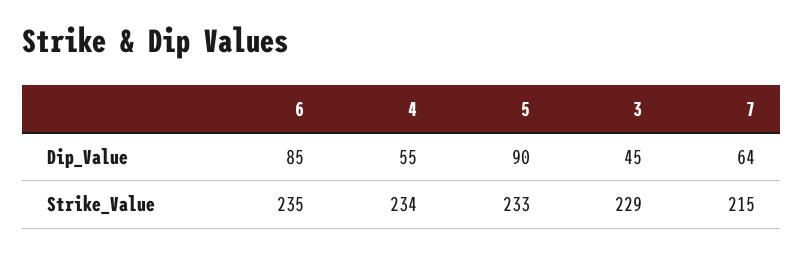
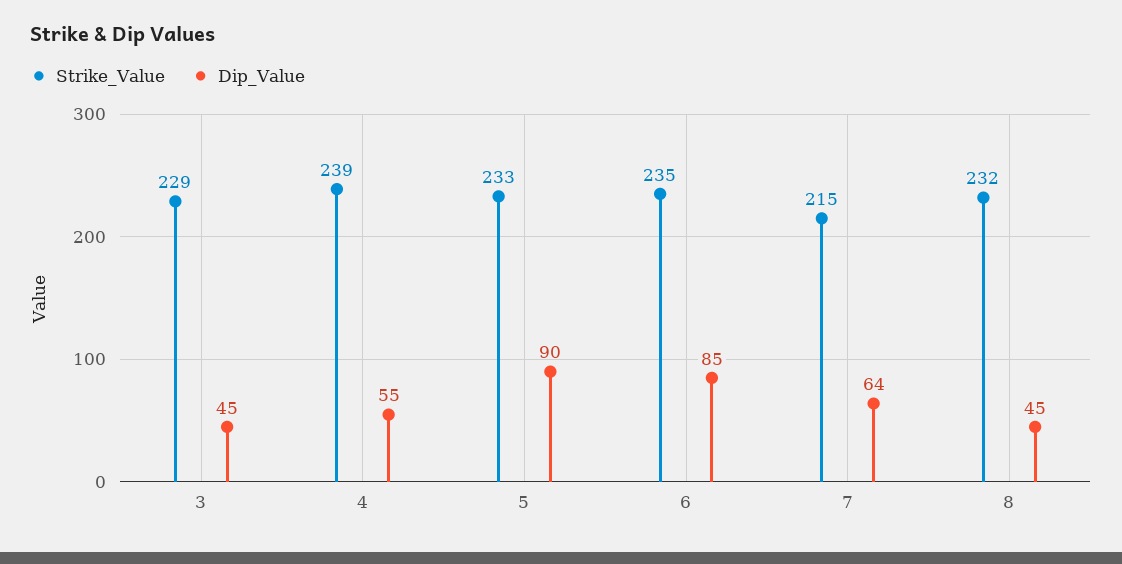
  {
    "Dip_Value": {
      "6": 85,
      "4": 55,
      "5": 90,
      "3": 45,
-     "7": 64
+     "7": 64,
+     "8": 45
    },
    "Strike_Value": {
      "6": 235,
-     "4": 234,
+     "4": 239,
      "5": 233,
      "3": 229,
-     "7": 215
+     "7": 215,
+     "8": 232
    }
  }

